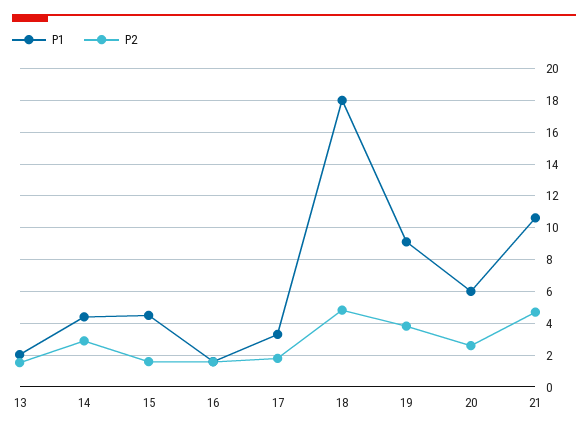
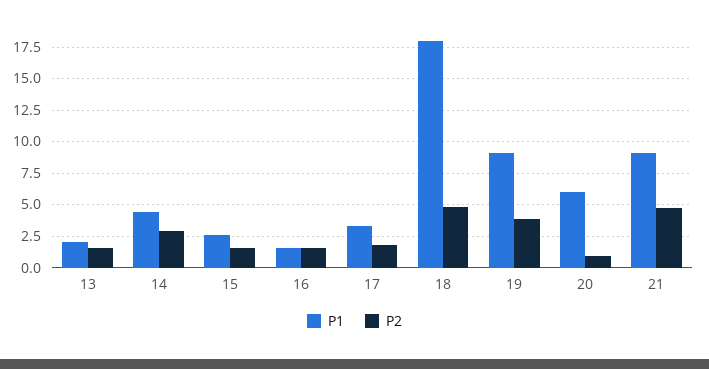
  {
    "P1": {
      "13": 2,
      "14": 4.5,
-     "15": 4.5,
+     "15": 2.5,
      "16": 1.5,
      "17": 3.5,
      "18": 18,
      "19": 9,
      "20": 6,
-     "21": 10.5
+     "21": 9
    },
    "P2": {
      "13": 1.5,
      "14": 3,
      "15": 1.5,
      "16": 1.5,
      "17": 2,
      "18": 5,
      "19": 4,
-     "20": 2.5,
+     "20": 1,
      "21": 4.5
    }
  }

